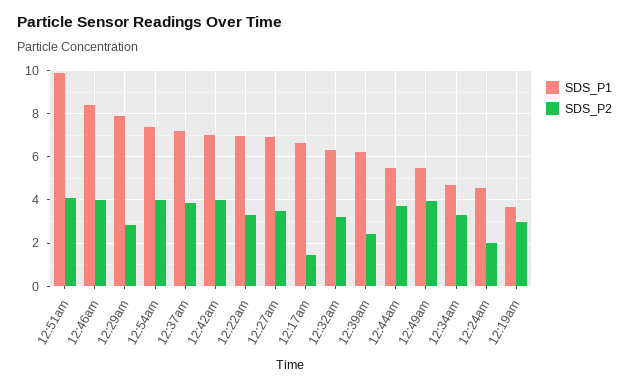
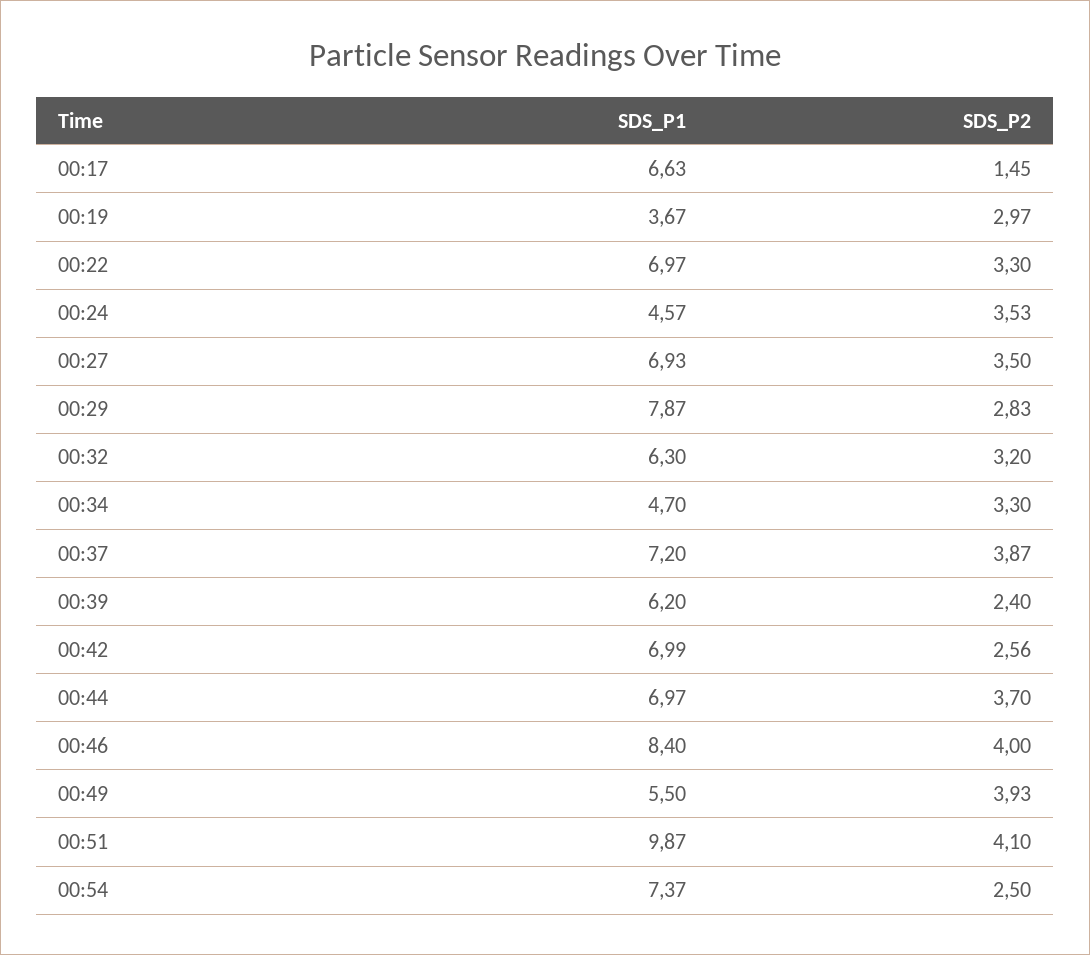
  {
    "SDS_P1": {
      "12:51am": 9.87,
      "12:46am": 8.4,
      "12:29am": 7.87,
      "12:54am": 7.37,
      "12:37am": 7.2,
      "12:42am": 6.99,
      "12:22am": 6.97,
      "12:27am": 6.93,
      "12:17am": 6.63,
      "12:32am": 6.3,
      "12:39am": 6.2,
-     "12:44am": 5.5,
+     "12:44am": 6.97,
      "12:49am": 5.5,
      "12:34am": 4.7,
      "12:24am": 4.57,
      "12:19am": 3.67
    },
    "SDS_P2": {
      "12:51am": 4.1,
      "12:46am": 4,
      "12:29am": 2.83,
-     "12:54am": 4,
+     "12:54am": 2.5,
      "12:37am": 3.87,
-     "12:42am": 4,
+     "12:42am": 2.56,
      "12:22am": 3.3,
      "12:27am": 3.5,
      "12:17am": 1.45,
      "12:32am": 3.2,
      "12:39am": 2.4,
      "12:44am": 3.7,
      "12:49am": 3.93,
      "12:34am": 3.3,
-     "12:24am": 2,
+     "12:24am": 3.53,
      "12:19am": 2.97
    }
  }

